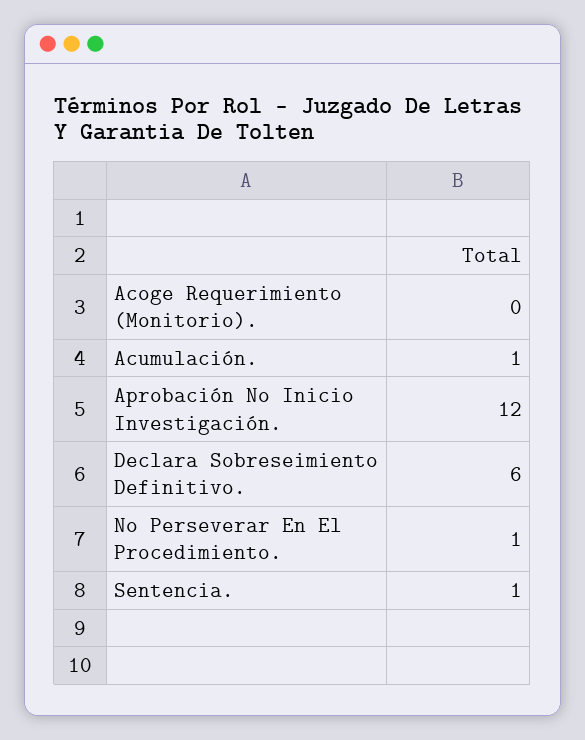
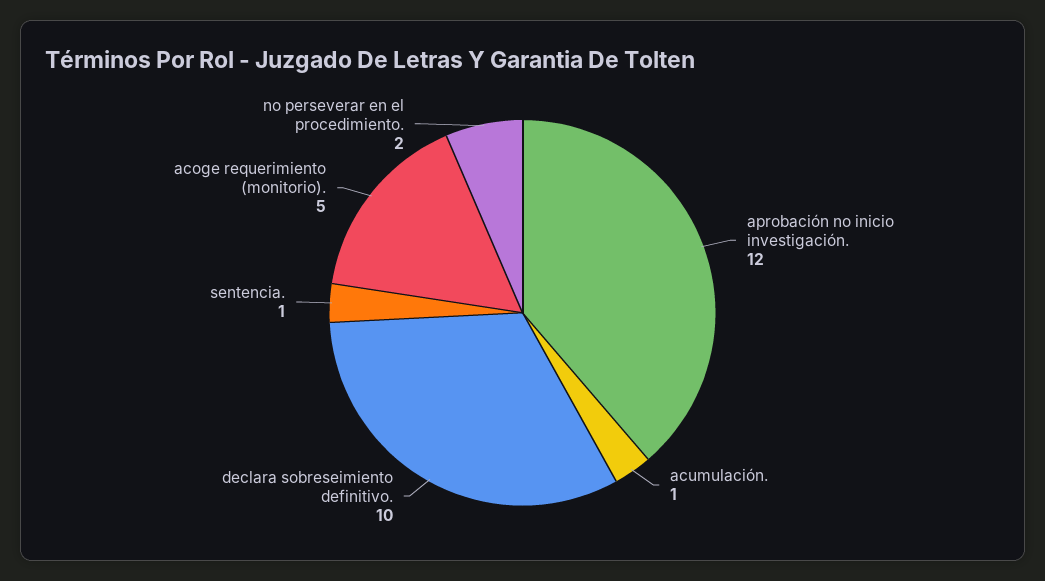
  {
-   "Acoge Requerimiento (Monitorio).": 0,
+   "Acoge Requerimiento (Monitorio).": 5,
    "Acumulación.": 1,
    "Aprobación No Inicio Investigación.": 12,
-   "Declara Sobreseimiento Definitivo.": 6,
+   "Declara Sobreseimiento Definitivo.": 10,
-   "No Perseverar En El Procedimiento.": 1,
+   "No Perseverar En El Procedimiento.": 2,
    "Sentencia.": 1
  }

